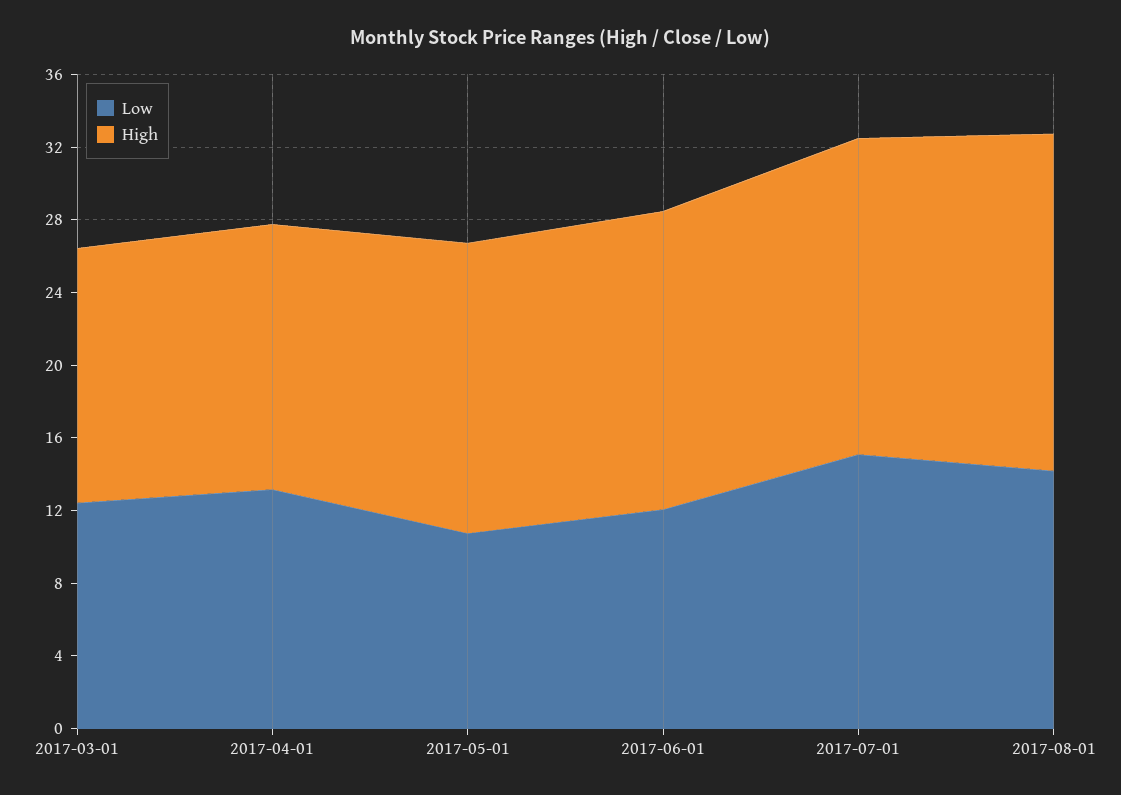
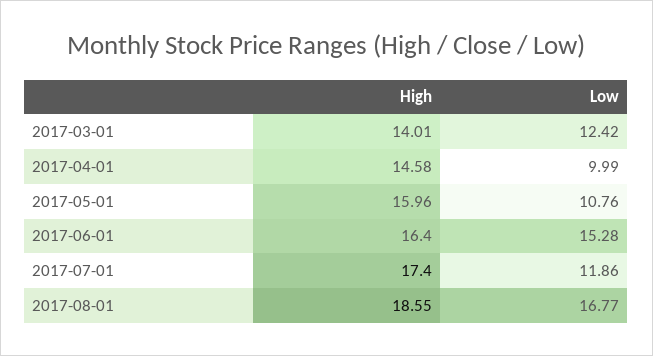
  {
    "Low": {
      "2017-03-01": 12.42,
-     "2017-04-01": 13,
+     "2017-04-01": 9.99,
      "2017-05-01": 10.76,
-     "2017-06-01": 12,
+     "2017-06-01": 15.28,
-     "2017-07-01": 15,
+     "2017-07-01": 11.86,
-     "2017-08-01": 14
+     "2017-08-01": 16.77
    },
    "High": {
      "2017-03-01": 14.01,
      "2017-04-01": 14.58,
      "2017-05-01": 15.96,
      "2017-06-01": 16.4,
      "2017-07-01": 17.4,
      "2017-08-01": 18.55
    }
  }

